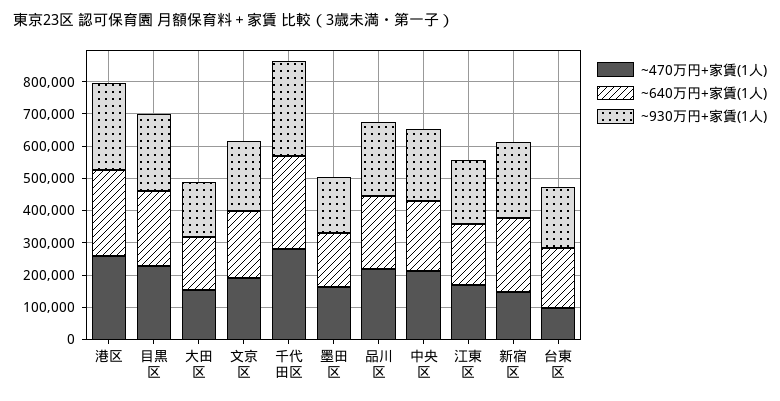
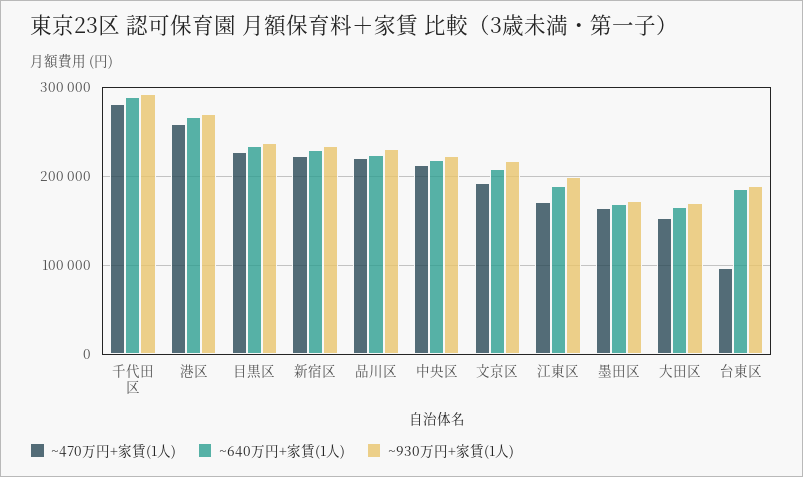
  {
    "~470万円+家賃(1人)": {
      "港区": 260000,
      "目黒区": 230000,
      "大田区": 150000,
      "文京区": 190000,
      "千代田区": 280000,
      "墨田区": 160000,
      "品川区": 220000,
      "中央区": 210000,
      "江東区": 170000,
-     "新宿区": 150000,
+     "新宿区": 220000,
      "台東区": 100000
    },
    "~640万円+家賃(1人)": {
      "港区": 270000,
      "目黒区": 230000,
      "大田区": 170000,
      "文京区": 210000,
      "千代田区": 290000,
      "墨田区": 170000,
      "品川区": 220000,
      "中央区": 220000,
      "江東区": 190000,
      "新宿区": 230000,
      "台東区": 190000
    },
    "~930万円+家賃(1人)": {
      "港区": 270000,
      "目黒区": 240000,
      "大田区": 170000,
      "文京区": 220000,
      "千代田区": 290000,
      "墨田区": 170000,
      "品川区": 230000,
      "中央区": 220000,
      "江東区": 200000,
      "新宿区": 230000,
      "台東区": 190000
    }
  }

